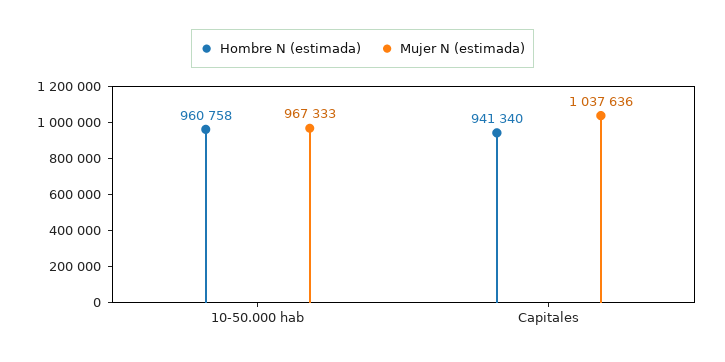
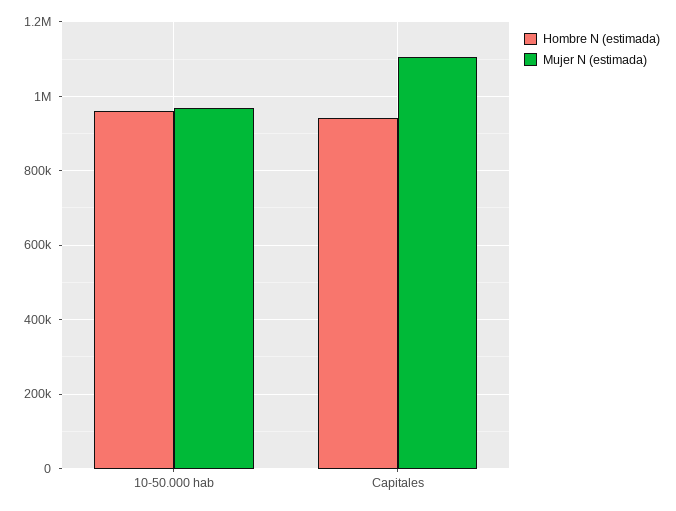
  {
    "Hombre N (estimada)": {
      "10-50.000 hab": 960758,
      "Capitales": 941340
    },
    "Mujer N (estimada)": {
      "10-50.000 hab": 967333,
-     "Capitales": 1037636
+     "Capitales": 1100000
    }
  }

